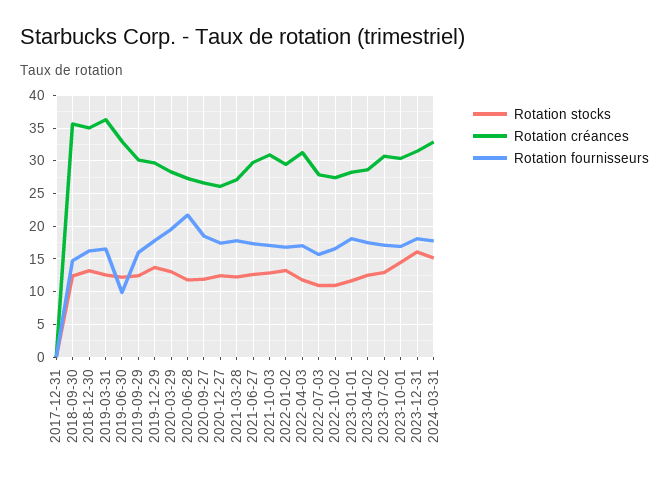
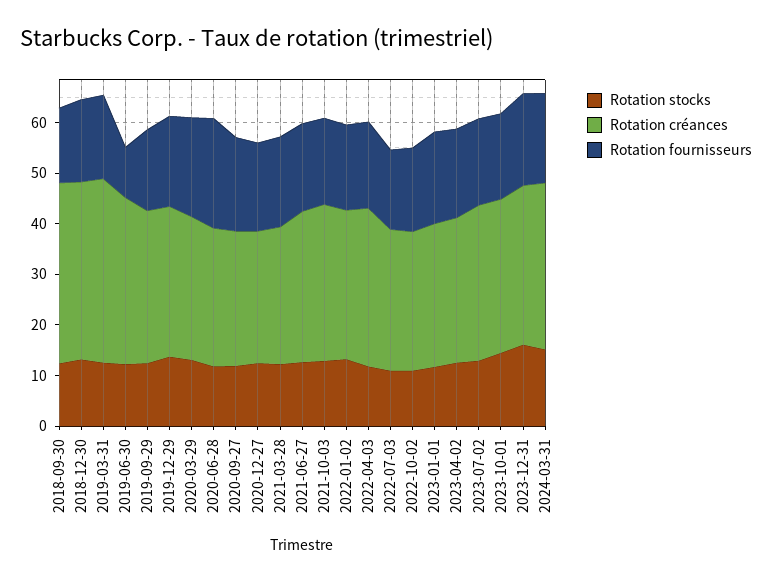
  {
    "Rotation stocks": {
-     "2017-12-31": 0,
      "2018-09-30": 12,
      "2018-12-30": 13,
      "2019-03-31": 13,
      "2019-06-30": 12,
      "2019-09-29": 12,
      "2019-12-29": 14,
      "2020-03-29": 13,
      "2020-06-28": 12,
      "2020-09-27": 12,
      "2020-12-27": 12,
      "2021-03-28": 12,
      "2021-06-27": 13,
      "2021-10-03": 13,
      "2022-01-02": 13,
      "2022-04-03": 12,
      "2022-07-03": 11,
      "2022-10-02": 11,
      "2023-01-01": 12,
      "2023-04-02": 13,
      "2023-07-02": 13,
      "2023-10-01": 14,
      "2023-12-31": 16,
      "2024-03-31": 15
    },
    "Rotation créances": {
-     "2017-12-31": 0,
      "2018-09-30": 36,
      "2018-12-30": 35,
      "2019-03-31": 36,
      "2019-06-30": 33,
      "2019-09-29": 30,
      "2019-12-29": 30,
      "2020-03-29": 28,
      "2020-06-28": 27,
      "2020-09-27": 27,
      "2020-12-27": 26,
      "2021-03-28": 27,
      "2021-06-27": 30,
      "2021-10-03": 31,
      "2022-01-02": 29,
      "2022-04-03": 31,
      "2022-07-03": 28,
      "2022-10-02": 27,
      "2023-01-01": 28,
      "2023-04-02": 29,
      "2023-07-02": 31,
      "2023-10-01": 30,
      "2023-12-31": 31,
      "2024-03-31": 33
    },
    "Rotation fournisseurs": {
-     "2017-12-31": 0,
      "2018-09-30": 15,
      "2018-12-30": 16,
      "2019-03-31": 17,
      "2019-06-30": 10,
      "2019-09-29": 16,
      "2019-12-29": 18,
      "2020-03-29": 20,
      "2020-06-28": 22,
      "2020-09-27": 19,
      "2020-12-27": 17,
      "2021-03-28": 18,
      "2021-06-27": 17,
      "2021-10-03": 17,
      "2022-01-02": 17,
      "2022-04-03": 17,
      "2022-07-03": 16,
      "2022-10-02": 17,
      "2023-01-01": 18,
      "2023-04-02": 17,
      "2023-07-02": 17,
      "2023-10-01": 17,
      "2023-12-31": 18,
      "2024-03-31": 18
    }
  }

